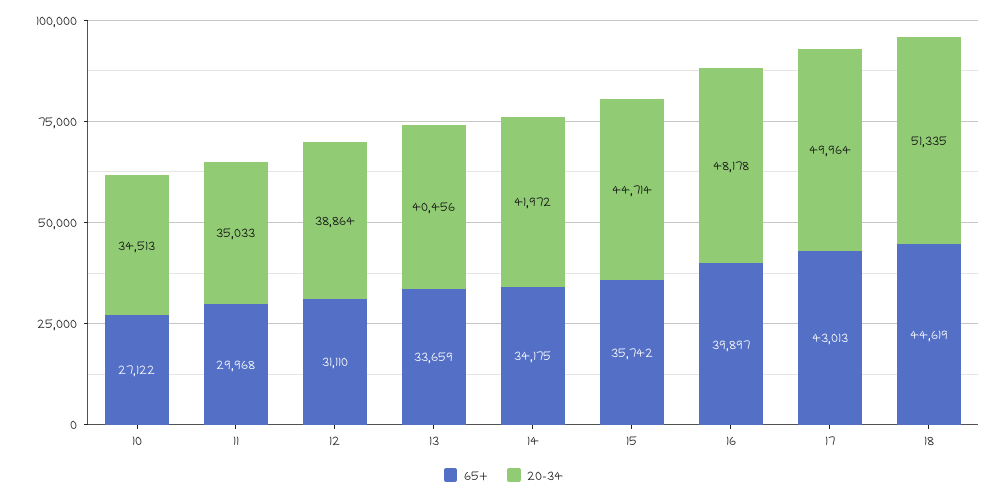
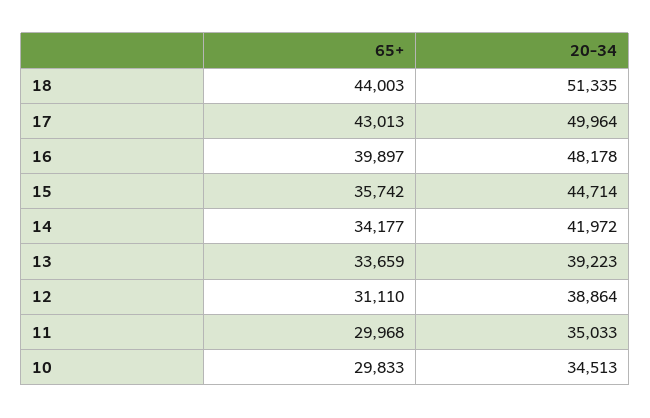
  {
    "65+": {
-     "10": 27122,
+     "10": 29833,
      "11": 29968,
      "12": 31110,
      "13": 33659,
-     "14": 34175,
+     "14": 34177,
      "15": 35742,
      "16": 39897,
      "17": 43013,
-     "18": 44619
+     "18": 44003
    },
    "20-34": {
      "10": 34513,
      "11": 35033,
      "12": 38864,
-     "13": 40456,
+     "13": 39223,
      "14": 41972,
      "15": 44714,
      "16": 48178,
      "17": 49964,
      "18": 51335
    }
  }

